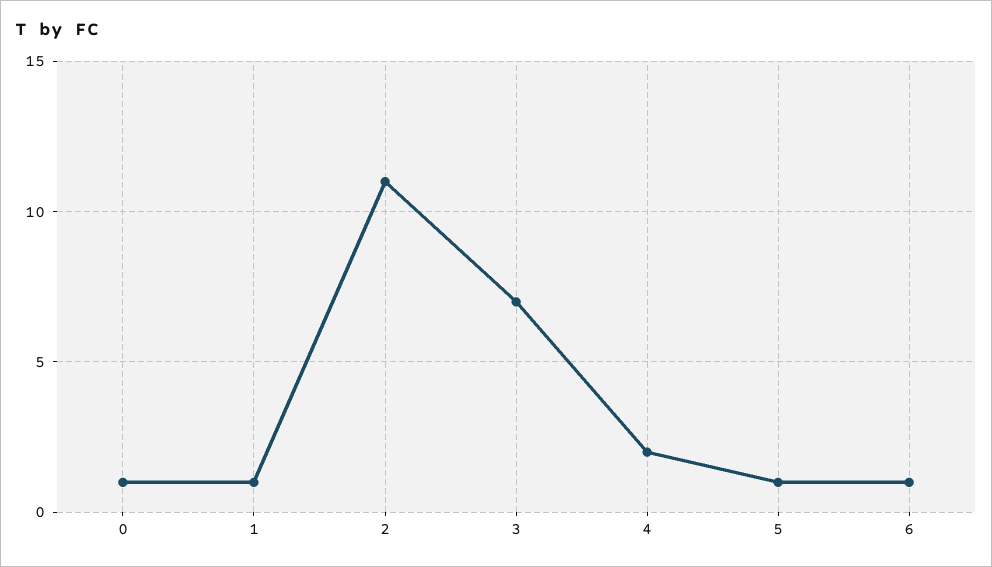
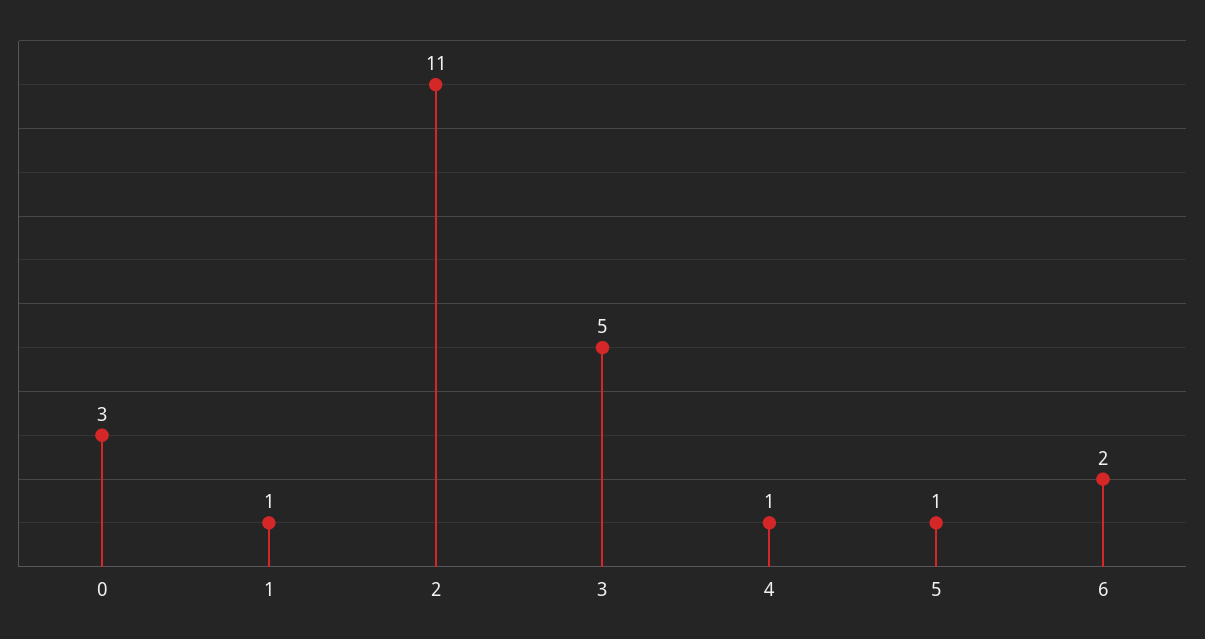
  {
-   "0": 1,
+   "0": 3,
    "1": 1,
    "2": 11,
-   "3": 7,
+   "3": 5,
-   "4": 2,
+   "4": 1,
    "5": 1,
-   "6": 1
+   "6": 2
  }

